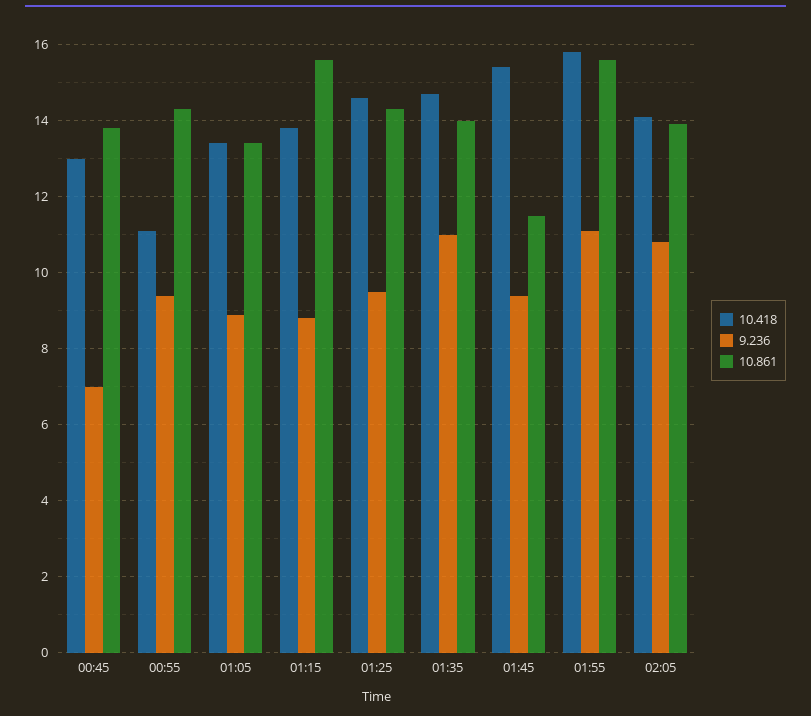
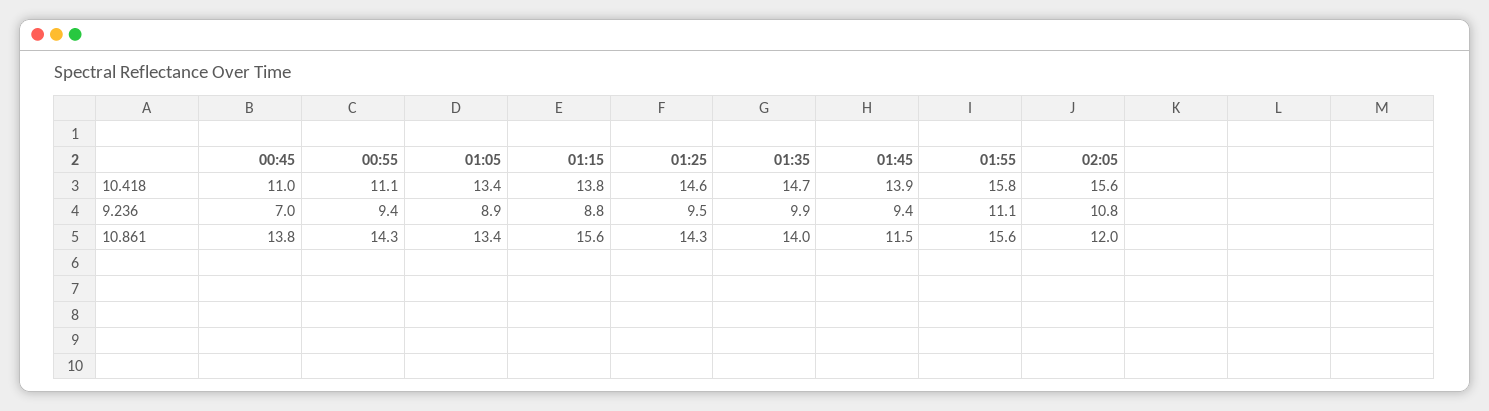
  {
    "10.418": {
-     "00:45": 13,
+     "00:45": 11,
      "00:55": 11.1,
      "01:05": 13.4,
      "01:15": 13.8,
      "01:25": 14.6,
      "01:35": 14.7,
-     "01:45": 15.5,
+     "01:45": 13.9,
      "01:55": 15.8,
-     "02:05": 14
+     "02:05": 15.6
    },
    "9.236": {
      "00:45": 7,
      "00:55": 9.4,
      "01:05": 8.9,
      "01:15": 8.8,
      "01:25": 9.5,
-     "01:35": 11,
+     "01:35": 9.9,
      "01:45": 9.4,
      "01:55": 11.1,
      "02:05": 10.8
    },
    "10.861": {
      "00:45": 13.8,
      "00:55": 14.3,
      "01:05": 13.4,
      "01:15": 15.6,
      "01:25": 14.3,
      "01:35": 14,
      "01:45": 11.5,
      "01:55": 15.6,
-     "02:05": 14
+     "02:05": 12
    }
  }

